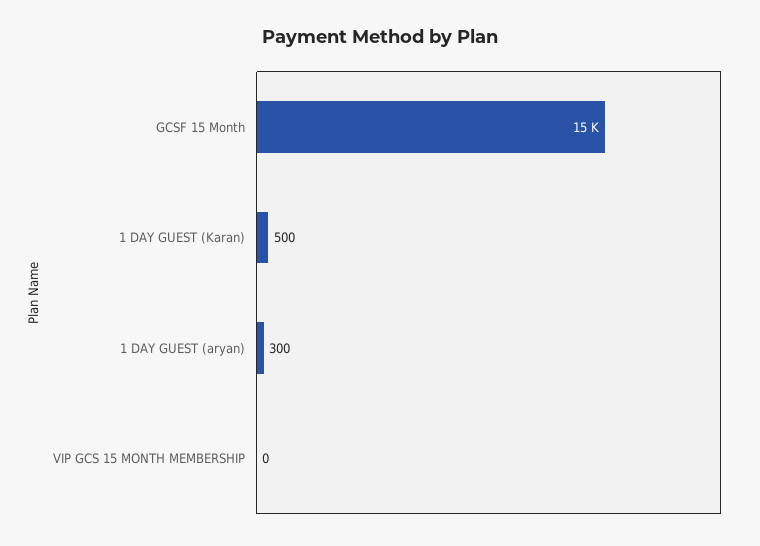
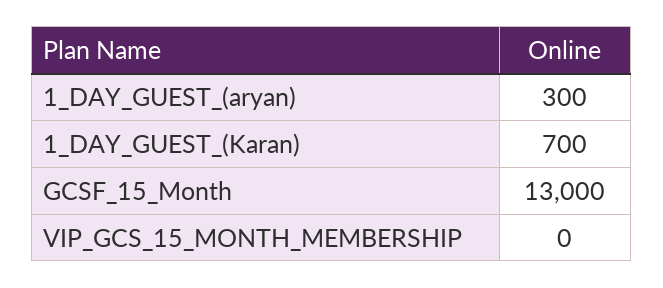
  {
-   "GCSF 15 Month": 15000,
+   "GCSF 15 Month": 13000,
-   "1 DAY GUEST (Karan)": 500,
+   "1 DAY GUEST (Karan)": 700,
    "1 DAY GUEST (aryan)": 300,
    "VIP GCS 15 MONTH MEMBERSHIP": 0
  }

